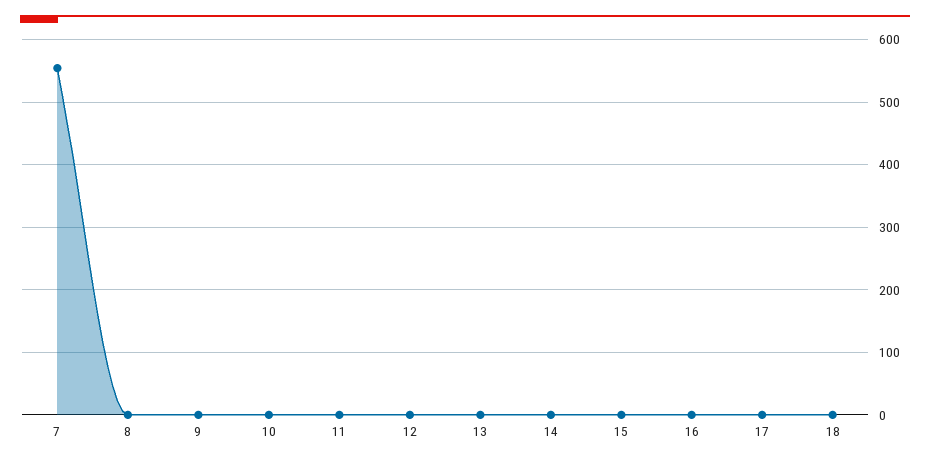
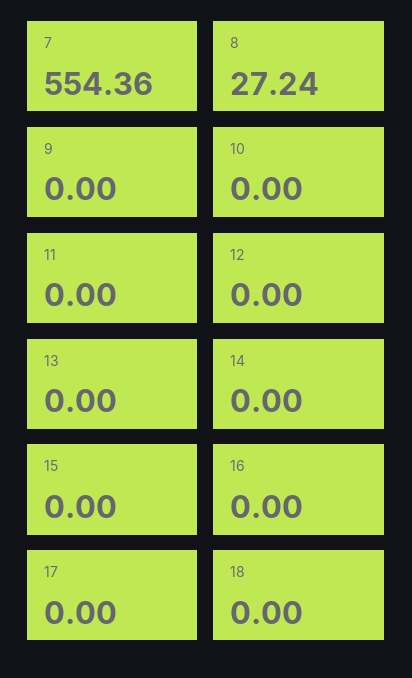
  {
    "7": 554.36,
-   "8": 0,
+   "8": 27.24,
    "9": 0,
    "10": 0,
    "11": 0,
    "12": 0,
    "13": 0,
    "14": 0,
    "15": 0,
    "16": 0,
    "17": 0,
    "18": 0
  }

